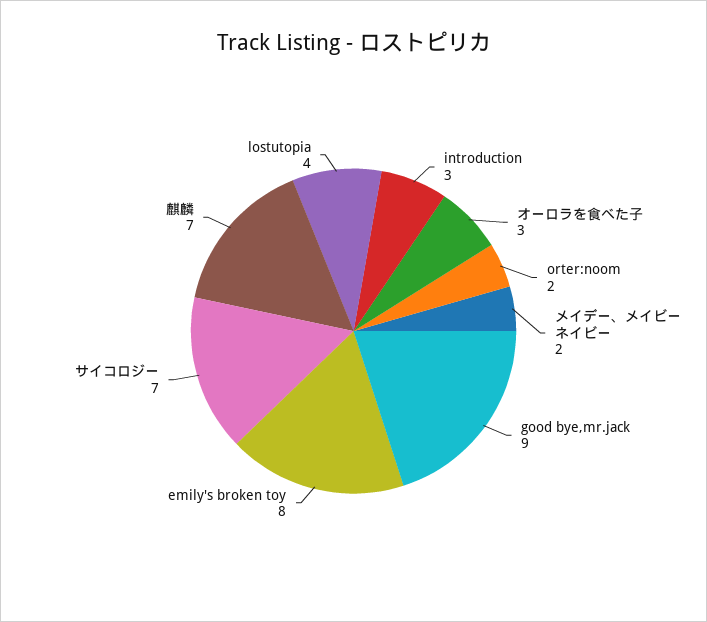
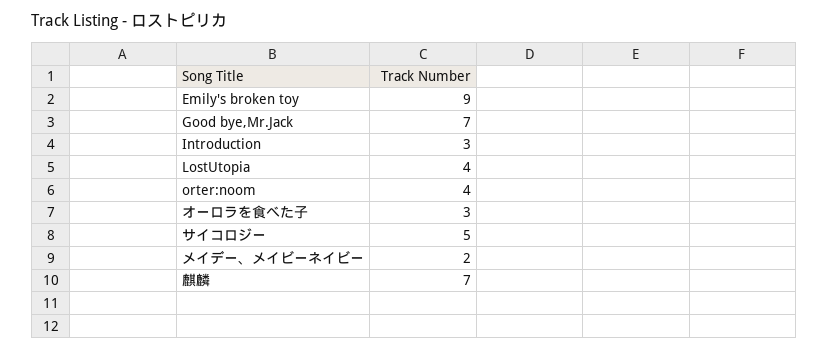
  {
    "introduction": 3,
    "オーロラを食べた子": 3,
-   "orter:noom": 2,
+   "orter:noom": 4,
    "メイデー、メイビーネイビー": 2,
-   "good bye,mr.jack": 9,
+   "good bye,mr.jack": 7,
-   "emily's broken toy": 8,
+   "emily's broken toy": 9,
-   "サイコロジー": 7,
+   "サイコロジー": 5,
    "麒麟": 7,
    "lostutopia": 4
  }

